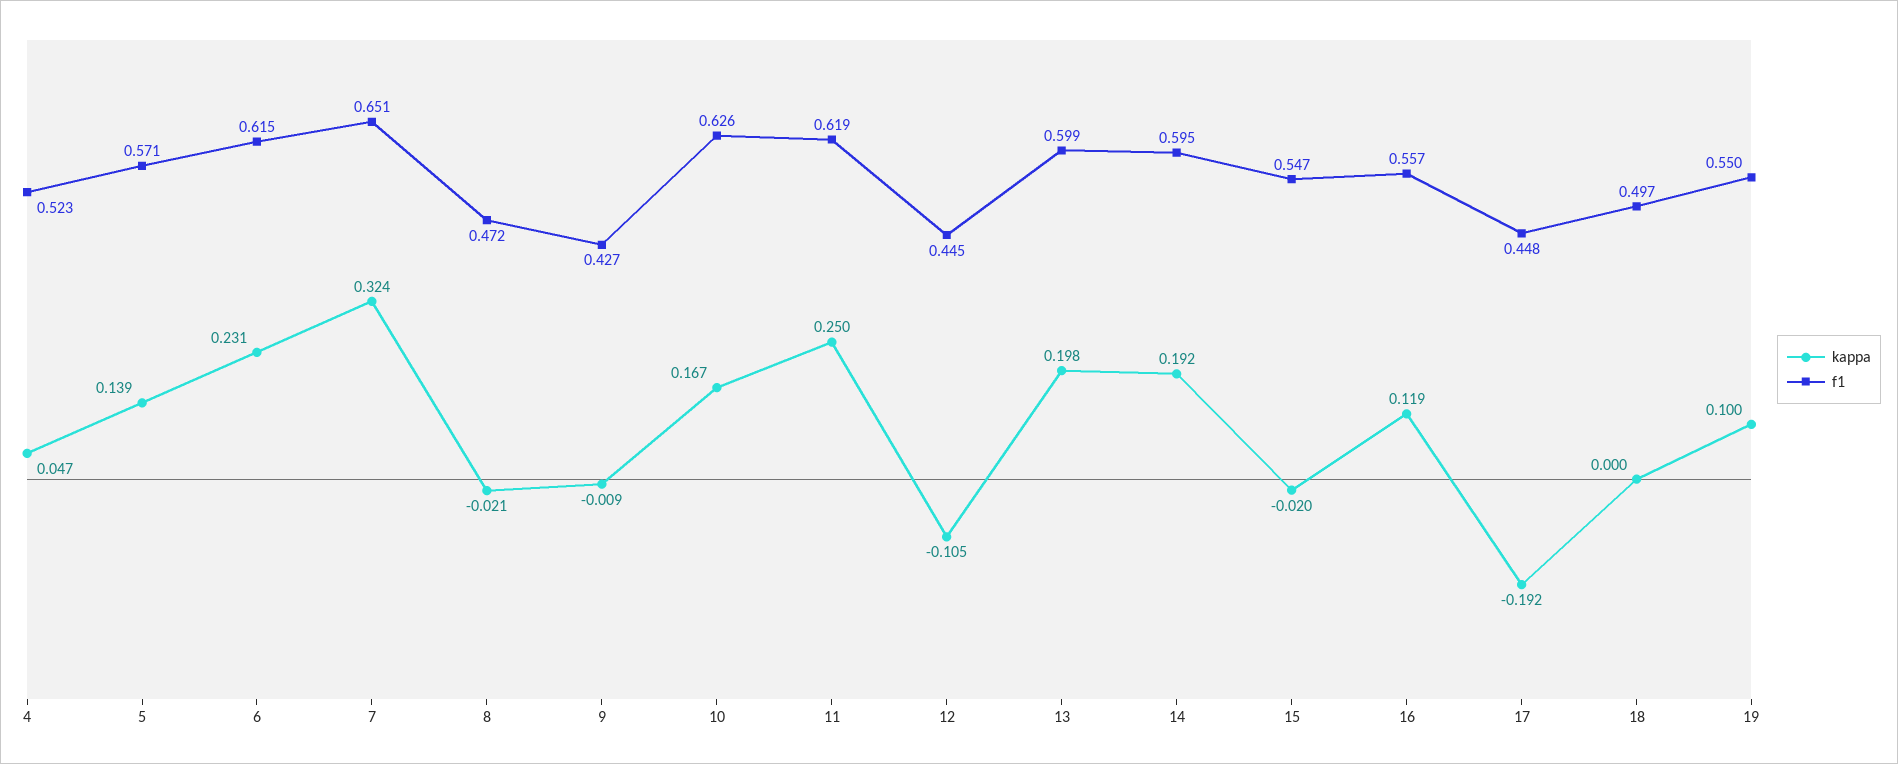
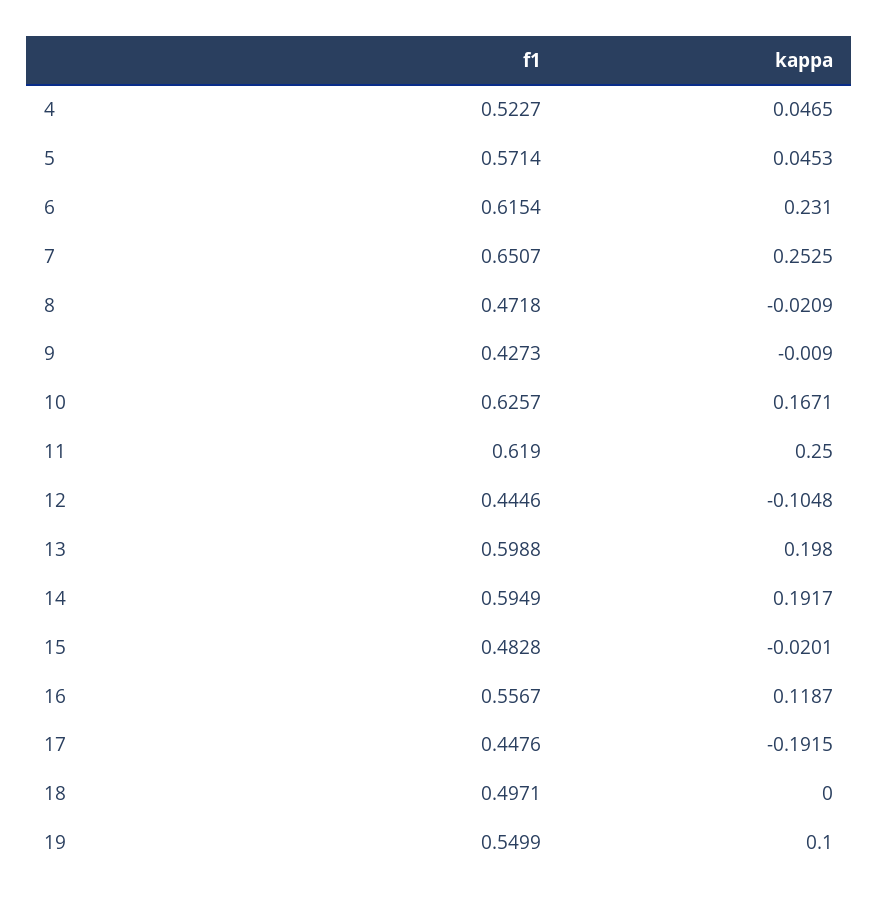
  {
    "kappa": {
      "4": 0.0465,
-     "5": 0.139,
+     "5": 0.0453,
      "6": 0.231,
-     "7": 0.324,
+     "7": 0.2525,
      "8": -0.0209,
      "9": -0.009,
      "10": 0.1671,
      "11": 0.25,
      "12": -0.1048,
      "13": 0.198,
      "14": 0.1917,
      "15": -0.0201,
      "16": 0.1187,
      "17": -0.1915,
      "18": 0,
      "19": 0.1
    },
    "f1": {
      "4": 0.5227,
      "5": 0.5714,
      "6": 0.6154,
      "7": 0.6507,
      "8": 0.4718,
      "9": 0.4273,
      "10": 0.6257,
      "11": 0.619,
      "12": 0.4446,
      "13": 0.5988,
      "14": 0.5949,
-     "15": 0.547,
+     "15": 0.4828,
      "16": 0.5567,
      "17": 0.4476,
      "18": 0.4971,
      "19": 0.5499
    }
  }

